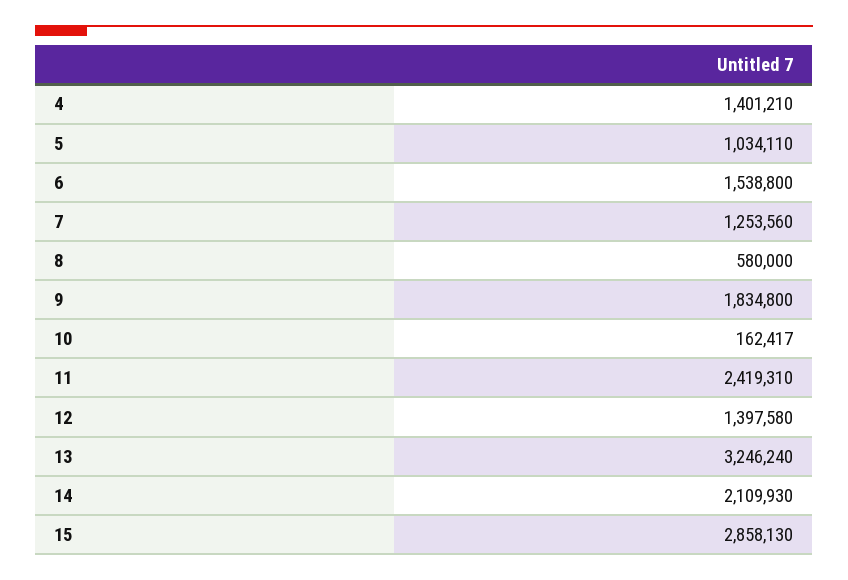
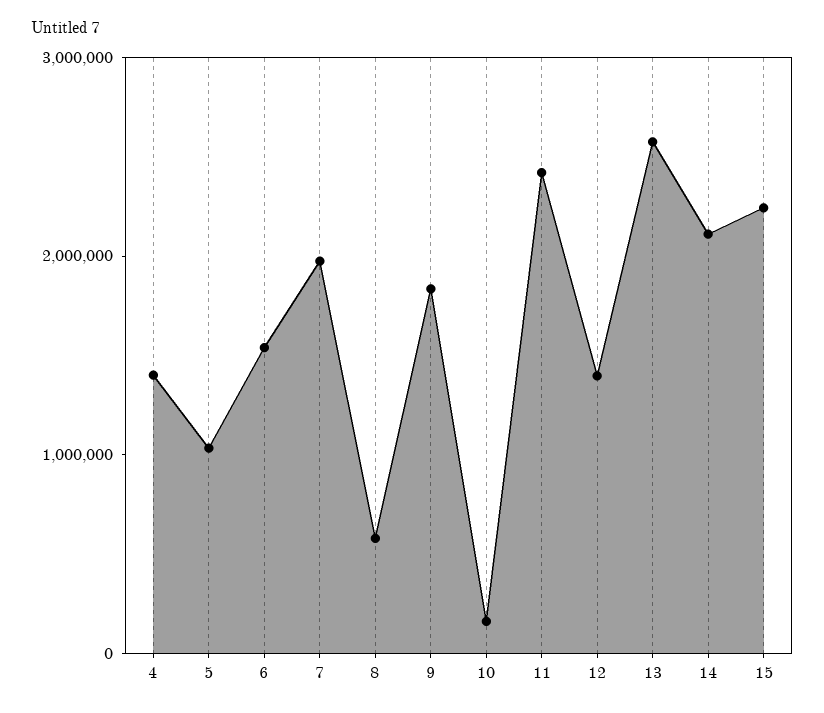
  {
    "4": 1401210,
    "5": 1034110,
    "6": 1538800,
-   "7": 1253560,
+   "7": 2000000,
    "8": 580000,
    "9": 1834800,
    "10": 162417,
    "11": 2419310,
    "12": 1397580,
-   "13": 3246240,
+   "13": 2600000,
    "14": 2109930,
-   "15": 2858130
+   "15": 2200000
  }

